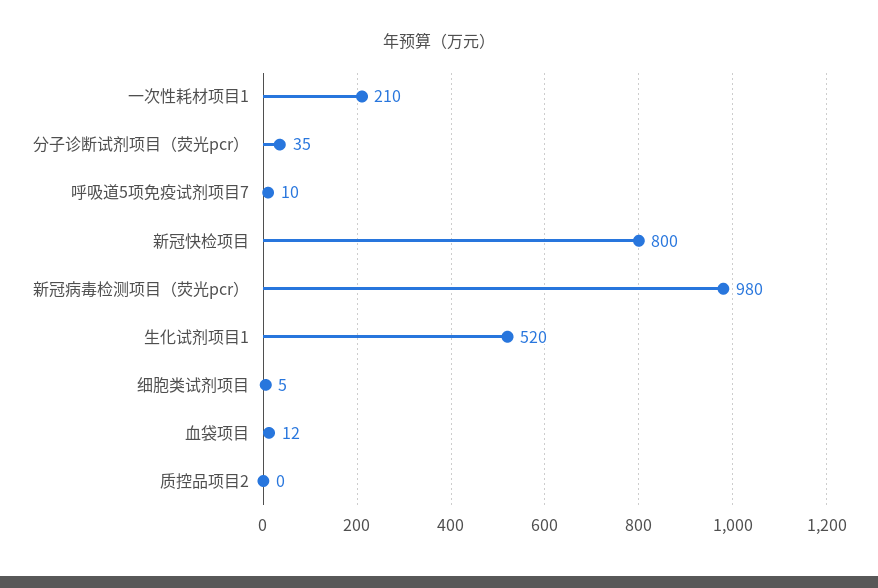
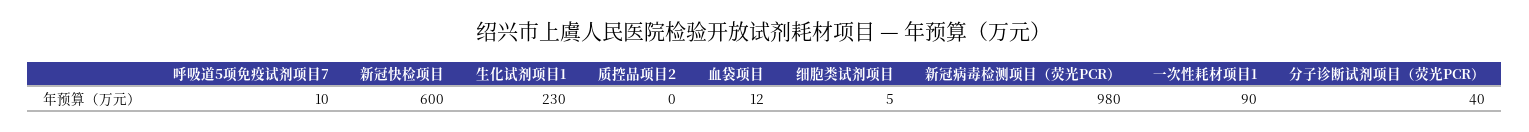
  {
-   "一次性耗材项目1": 210,
+   "一次性耗材项目1": 90,
-   "分子诊断试剂项目（荧光pcr）": 35,
+   "分子诊断试剂项目（荧光pcr）": 40,
    "呼吸道5项免疫试剂项目7": 10,
-   "新冠快检项目": 800,
+   "新冠快检项目": 600,
    "新冠病毒检测项目（荧光pcr）": 980,
-   "生化试剂项目1": 520,
+   "生化试剂项目1": 230,
    "细胞类试剂项目": 5,
    "血袋项目": 12,
    "质控品项目2": 0
  }

